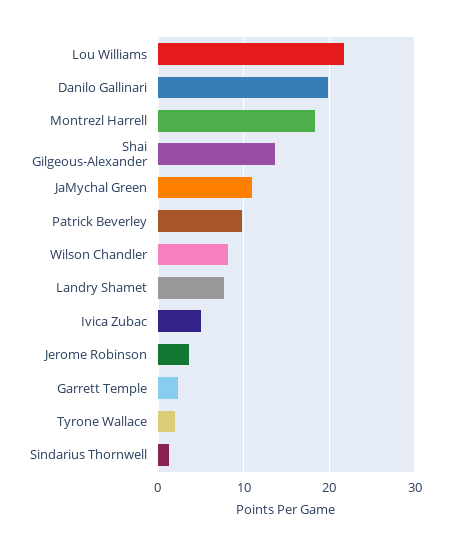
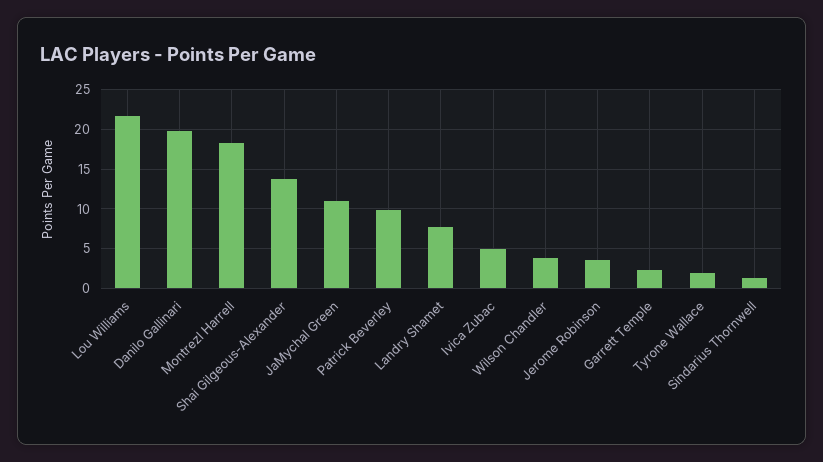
  {
    "Lou Williams": 22,
    "Danilo Gallinari": 20,
    "Montrezl Harrell": 18,
    "Shai Gilgeous-Alexander": 14,
    "JaMychal Green": 11,
    "Patrick Beverley": 10,
-   "Wilson Chandler": 8,
+   "Wilson Chandler": 4,
    "Landry Shamet": 8,
    "Ivica Zubac": 5,
    "Jerome Robinson": 4,
    "Garrett Temple": 2,
    "Tyrone Wallace": 2,
    "Sindarius Thornwell": 1
  }

